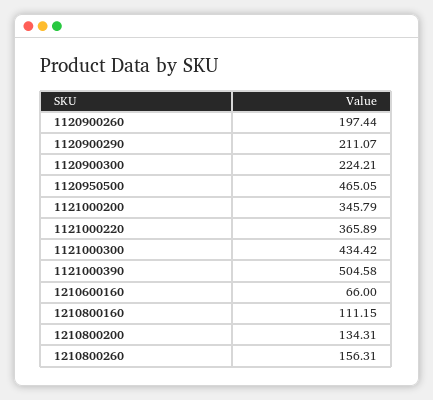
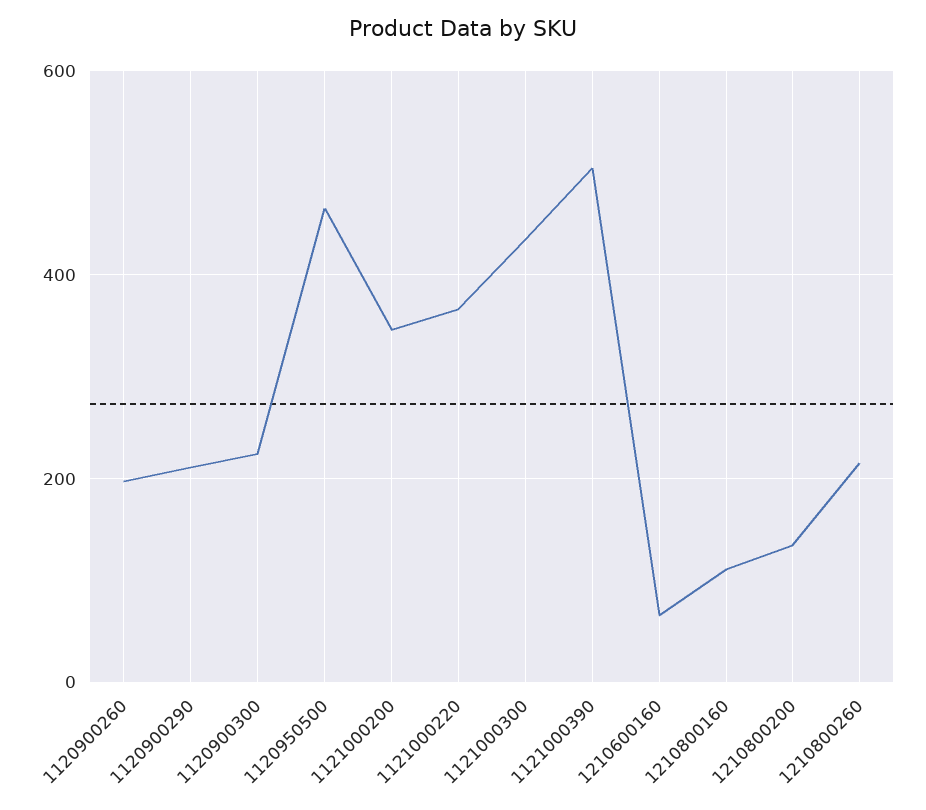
  {
    "1120900260": 197.44,
    "1120900290": 211.07,
    "1120900300": 224.21,
    "1120950500": 465.05,
    "1121000200": 345.79,
    "1121000220": 365.89,
    "1121000300": 434.42,
    "1121000390": 504.58,
    "1210600160": 66,
    "1210800160": 111.15,
    "1210800200": 134.31,
-   "1210800260": 156.31
+   "1210800260": 220
  }

